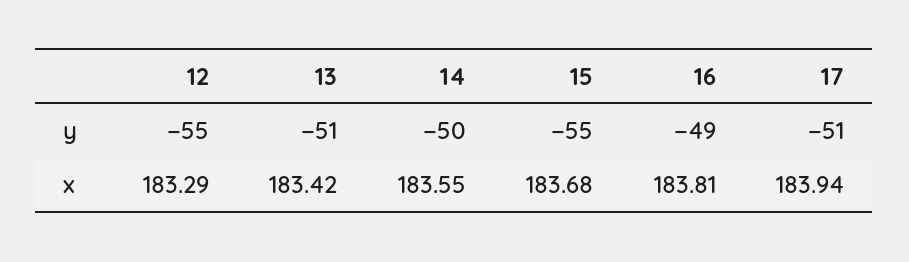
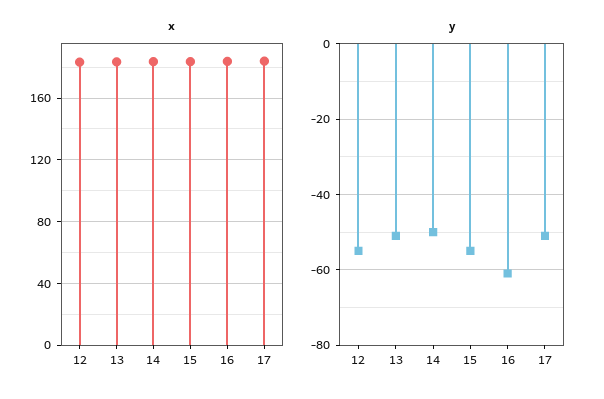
  {
    "y": {
      "12": -55,
      "13": -51,
      "14": -50,
      "15": -55,
-     "16": -49,
+     "16": -60,
      "17": -51
    },
    "x": {
      "12": 183.29,
      "13": 183.42,
      "14": 183.55,
      "15": 183.68,
      "16": 183.81,
      "17": 183.94
    }
  }

